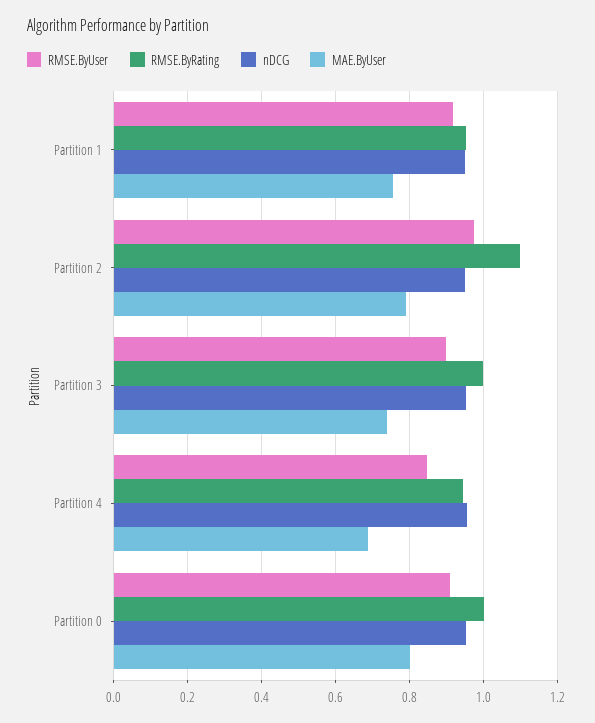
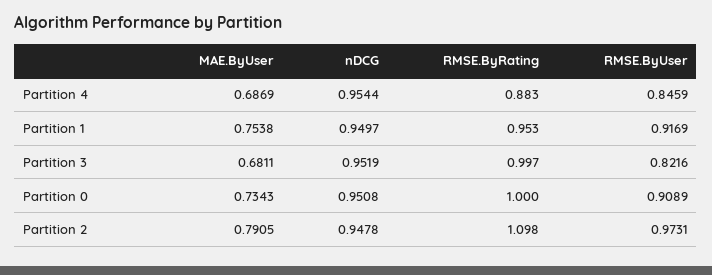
  {
    "RMSE.ByUser": {
      "Partition 1": 0.9169,
      "Partition 2": 0.9731,
-     "Partition 3": 0.9,
+     "Partition 3": 0.8216,
      "Partition 4": 0.8459,
      "Partition 0": 0.9089
    },
    "RMSE.ByRating": {
      "Partition 1": 0.953,
      "Partition 2": 1.098,
      "Partition 3": 0.997,
-     "Partition 4": 0.94,
+     "Partition 4": 0.883,
      "Partition 0": 1
    },
    "nDCG": {
      "Partition 1": 0.9497,
      "Partition 2": 0.9478,
      "Partition 3": 0.9519,
      "Partition 4": 0.9544,
      "Partition 0": 0.9508
    },
    "MAE.ByUser": {
      "Partition 1": 0.7538,
      "Partition 2": 0.7905,
-     "Partition 3": 0.74,
+     "Partition 3": 0.6811,
      "Partition 4": 0.6869,
-     "Partition 0": 0.8
+     "Partition 0": 0.7343
    }
  }

